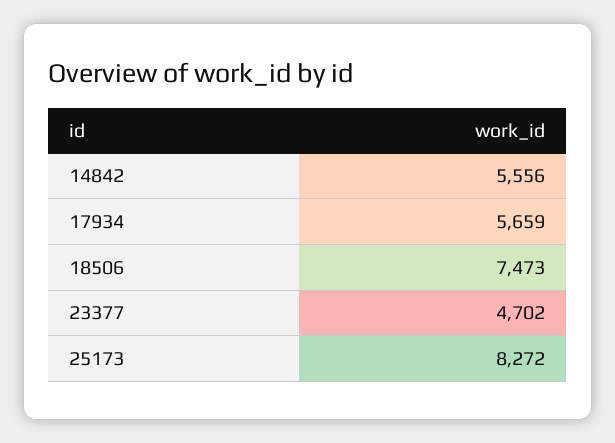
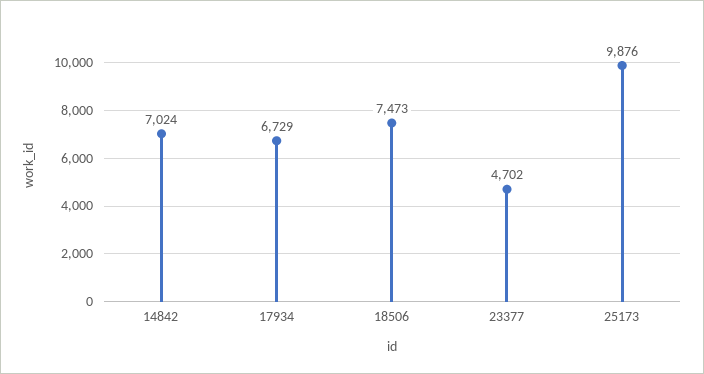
  {
-   "14842": 5556,
+   "14842": 7024,
-   "17934": 5659,
+   "17934": 6729,
    "18506": 7473,
    "23377": 4702,
-   "25173": 8272
+   "25173": 9876
  }

